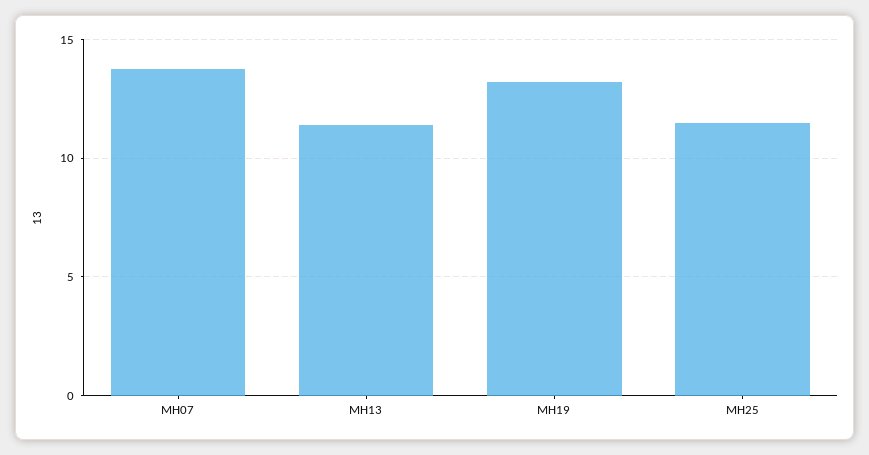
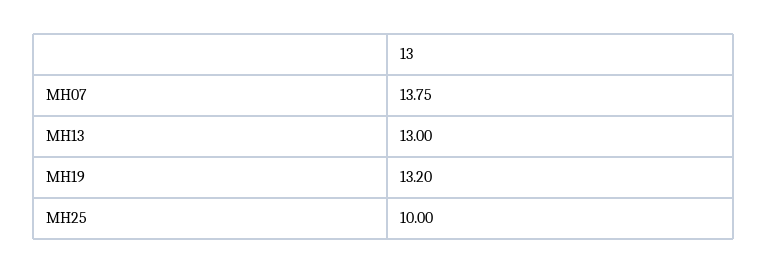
  {
    "MH07": 13.75,
-   "MH13": 11.5,
+   "MH13": 13,
    "MH19": 13.2,
-   "MH25": 11.5
+   "MH25": 10
  }

